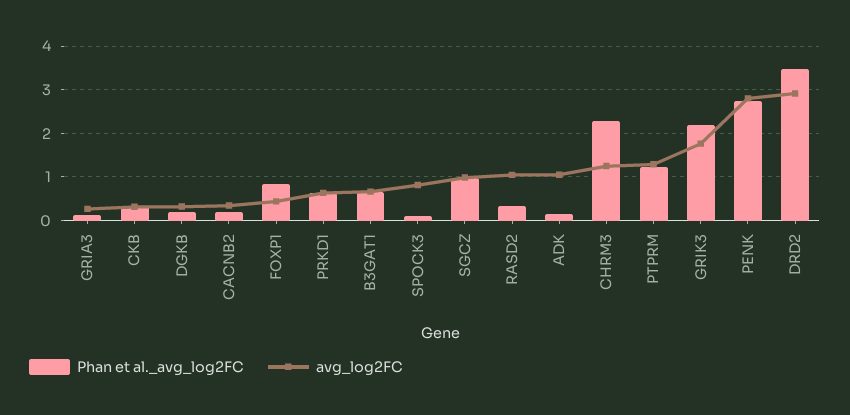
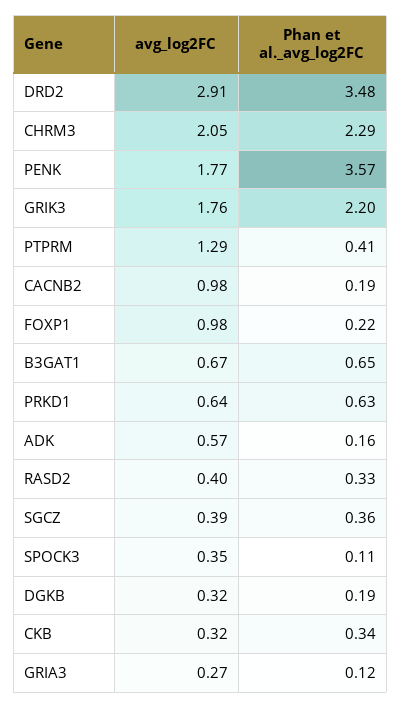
  {
    "Phan et al._avg_log2FC": {
      "GRIA3": 0.12,
      "CKB": 0.34,
      "DGKB": 0.19,
      "CACNB2": 0.19,
-     "FOXP1": 0.8,
+     "FOXP1": 0.22,
      "PRKD1": 0.63,
      "B3GAT1": 0.65,
      "SPOCK3": 0.11,
-     "SGCZ": 1,
+     "SGCZ": 0.36,
      "RASD2": 0.33,
      "ADK": 0.16,
      "CHRM3": 2.29,
-     "PTPRM": 1.2,
+     "PTPRM": 0.41,
      "GRIK3": 2.2,
-     "PENK": 2.8,
+     "PENK": 3.57,
      "DRD2": 3.48
    },
    "avg_log2FC": {
      "GRIA3": 0.27,
      "CKB": 0.32,
      "DGKB": 0.32,
-     "CACNB2": 0.4,
+     "CACNB2": 0.98,
-     "FOXP1": 0.4,
+     "FOXP1": 0.98,
      "PRKD1": 0.64,
      "B3GAT1": 0.67,
-     "SPOCK3": 0.8,
+     "SPOCK3": 0.35,
-     "SGCZ": 1,
+     "SGCZ": 0.39,
-     "RASD2": 1,
+     "RASD2": 0.4,
-     "ADK": 1,
+     "ADK": 0.57,
-     "CHRM3": 1.2,
+     "CHRM3": 2.05,
      "PTPRM": 1.29,
      "GRIK3": 1.76,
-     "PENK": 2.8,
+     "PENK": 1.77,
      "DRD2": 2.91
    }
  }

